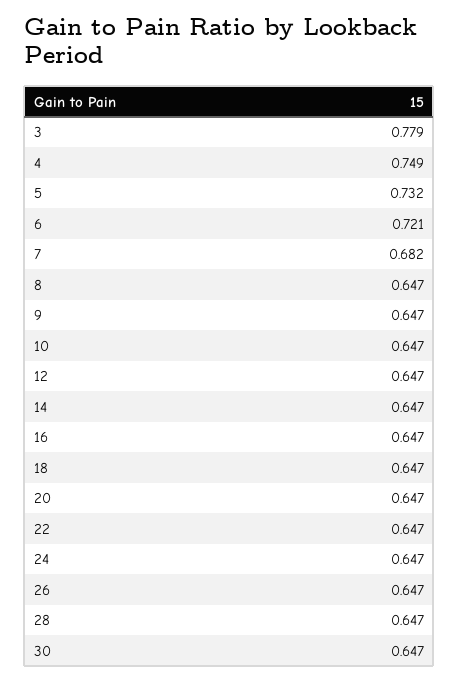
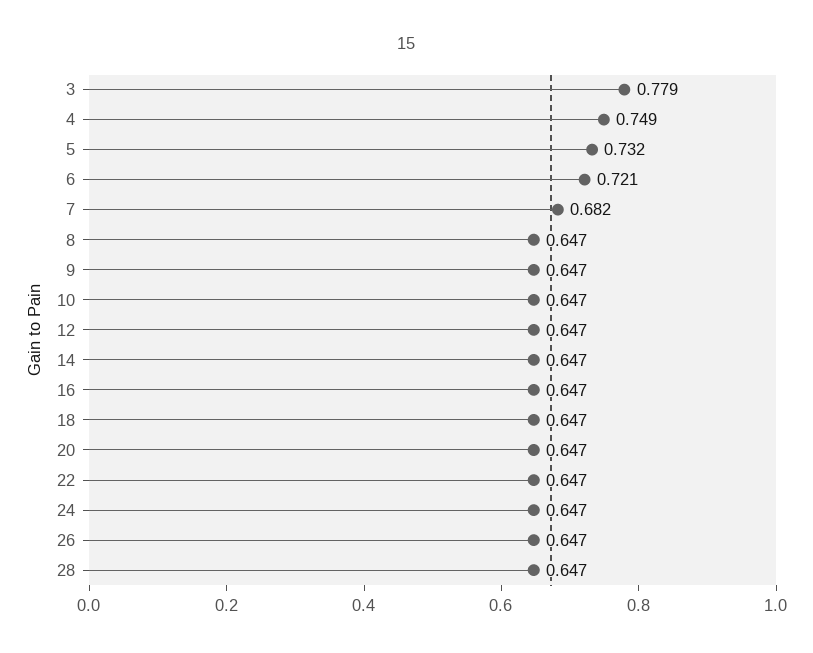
  {
    "3": 0.779,
    "4": 0.749,
    "5": 0.732,
    "6": 0.721,
    "7": 0.682,
    "8": 0.647,
    "9": 0.647,
    "10": 0.647,
    "12": 0.647,
    "14": 0.647,
    "16": 0.647,
    "18": 0.647,
    "20": 0.647,
    "22": 0.647,
    "24": 0.647,
    "26": 0.647,
-   "28": 0.647,
+   "28": 0.647
-   "30": 0.647
  }

